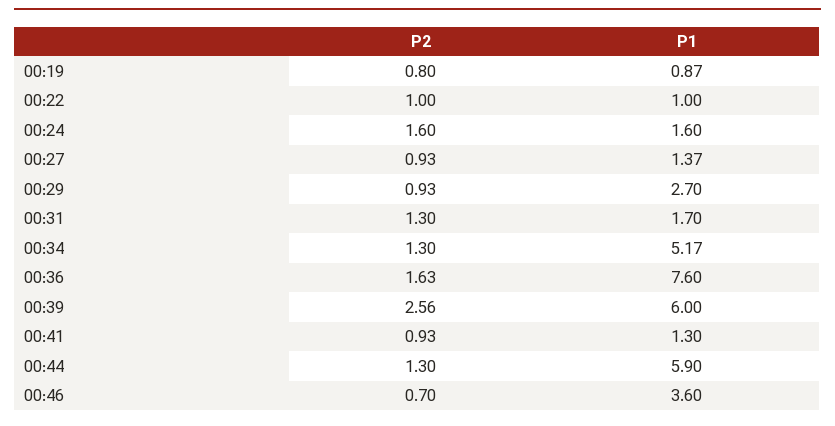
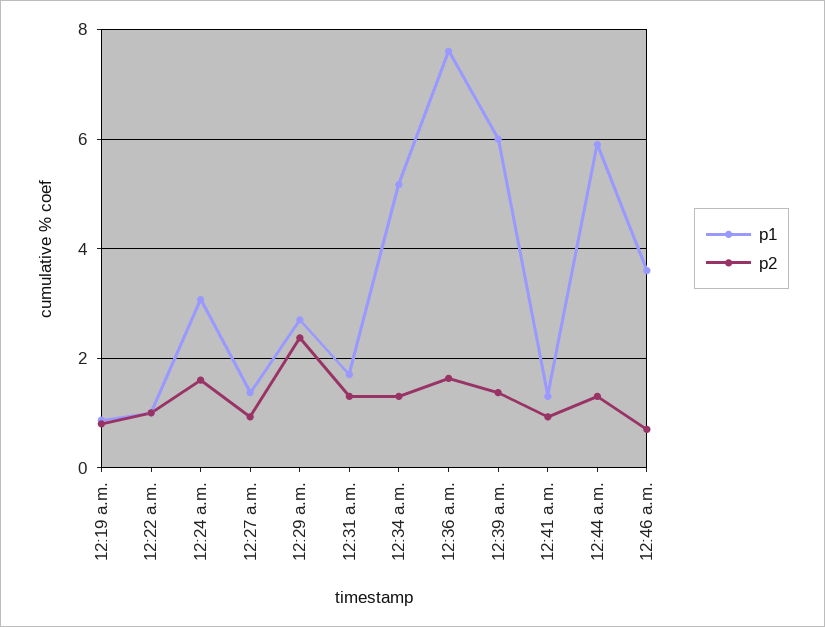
  {
    "P2": {
      "00:19": 0.8,
      "00:22": 1,
      "00:24": 1.6,
      "00:27": 0.93,
-     "00:29": 0.93,
+     "00:29": 2.4,
      "00:31": 1.3,
      "00:34": 1.3,
      "00:36": 1.63,
-     "00:39": 2.56,
+     "00:39": 1.4,
      "00:41": 0.93,
      "00:44": 1.3,
      "00:46": 0.7
    },
    "P1": {
      "00:19": 0.87,
      "00:22": 1,
-     "00:24": 1.6,
+     "00:24": 3,
      "00:27": 1.37,
      "00:29": 2.7,
      "00:31": 1.7,
      "00:34": 5.17,
      "00:36": 7.6,
      "00:39": 6,
      "00:41": 1.3,
      "00:44": 5.9,
      "00:46": 3.6
    }
  }

